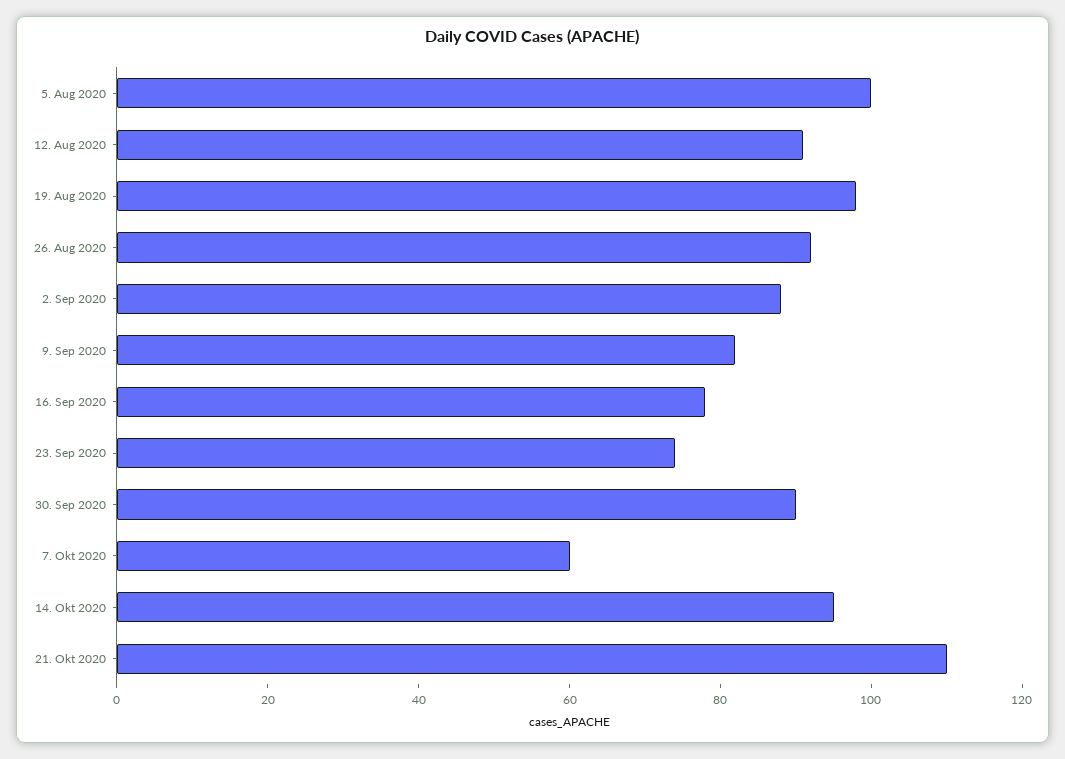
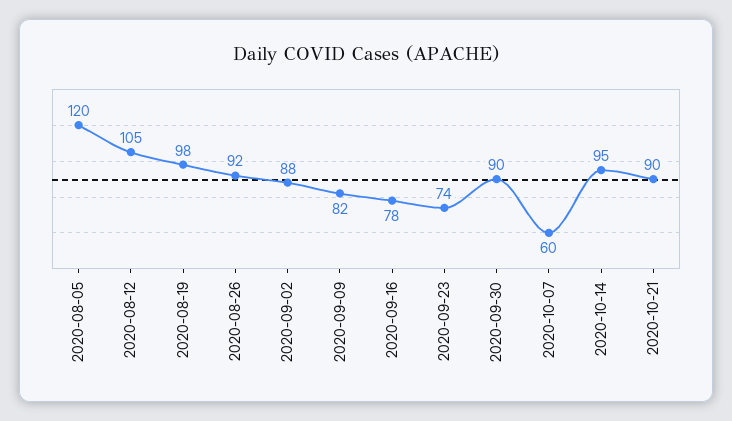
  {
-   "5. Aug 2020": 100,
+   "5. Aug 2020": 120,
-   "12. Aug 2020": 90,
+   "12. Aug 2020": 105,
    "19. Aug 2020": 98,
    "26. Aug 2020": 92,
    "2. Sep 2020": 88,
    "9. Sep 2020": 82,
    "16. Sep 2020": 78,
    "23. Sep 2020": 74,
    "30. Sep 2020": 90,
    "7. Okt 2020": 60,
    "14. Okt 2020": 95,
-   "21. Okt 2020": 110
+   "21. Okt 2020": 90
  }

